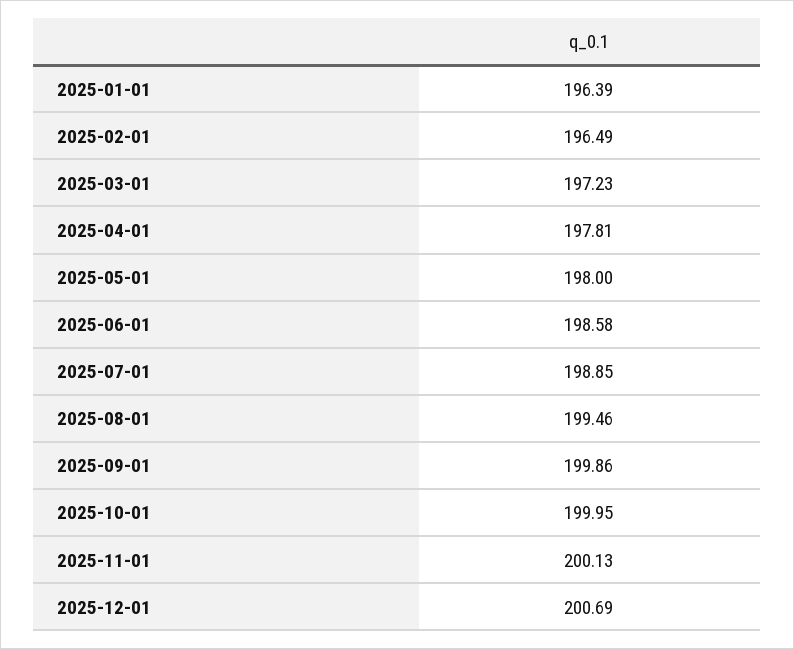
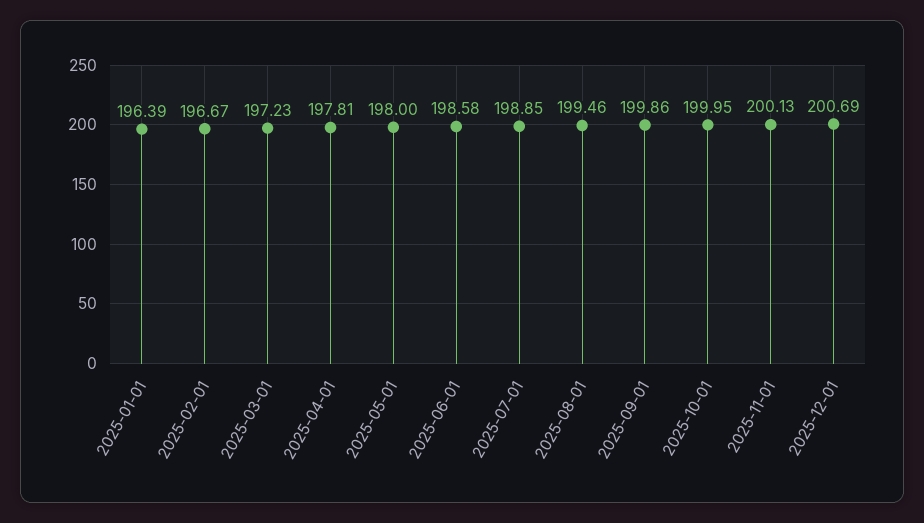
  {
    "2025-01-01": 196.39,
-   "2025-02-01": 196.49,
+   "2025-02-01": 196.67,
    "2025-03-01": 197.23,
    "2025-04-01": 197.81,
    "2025-05-01": 198,
    "2025-06-01": 198.58,
    "2025-07-01": 198.85,
    "2025-08-01": 199.46,
    "2025-09-01": 199.86,
    "2025-10-01": 199.95,
    "2025-11-01": 200.13,
    "2025-12-01": 200.69
  }

